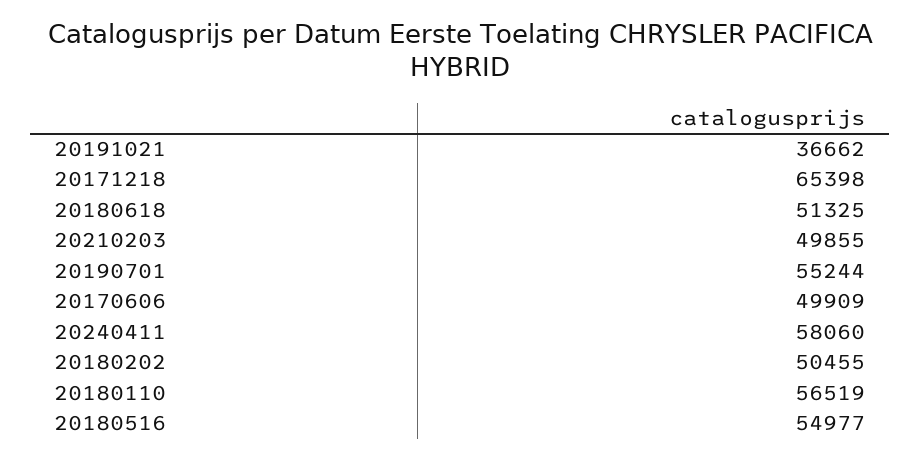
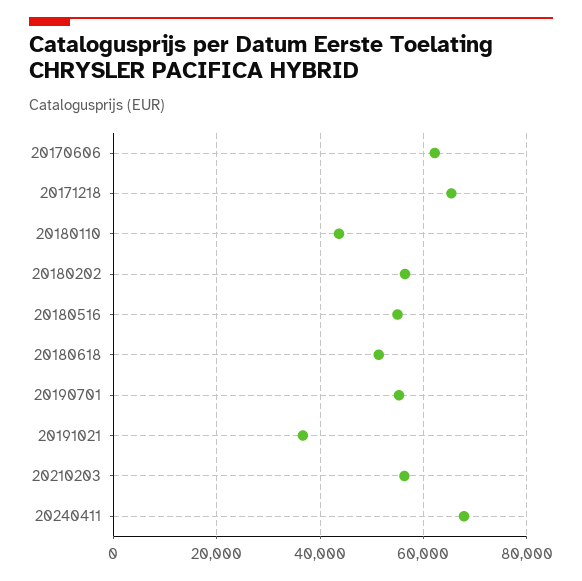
  {
    "20191021": 36662,
    "20171218": 65398,
    "20180618": 51325,
-   "20210203": 49855,
+   "20210203": 56000,
    "20190701": 55244,
-   "20170606": 49909,
+   "20170606": 62000,
-   "20240411": 58060,
+   "20240411": 68000,
-   "20180202": 50455,
+   "20180202": 56000,
-   "20180110": 56519,
+   "20180110": 44000,
    "20180516": 54977
  }

